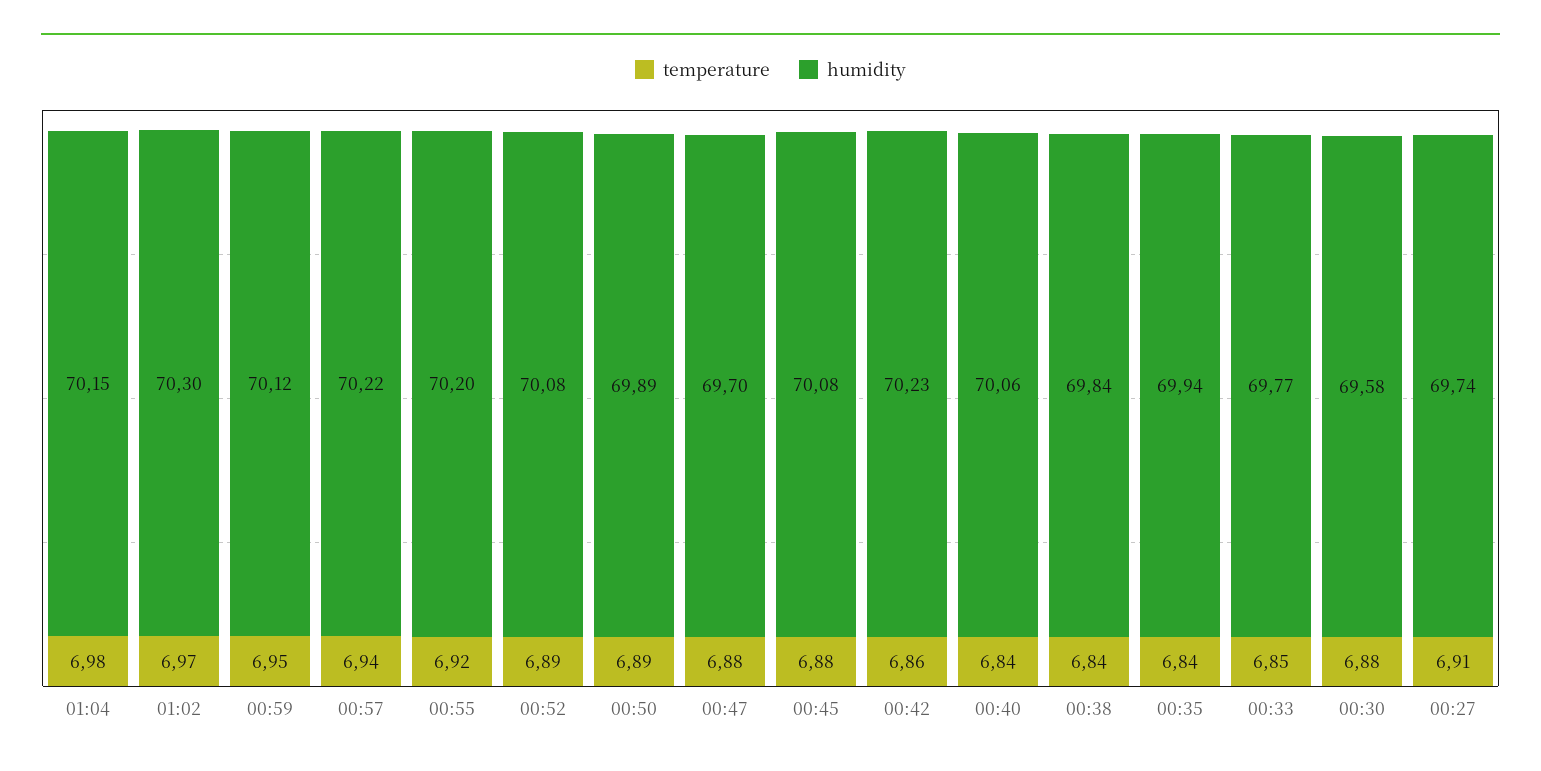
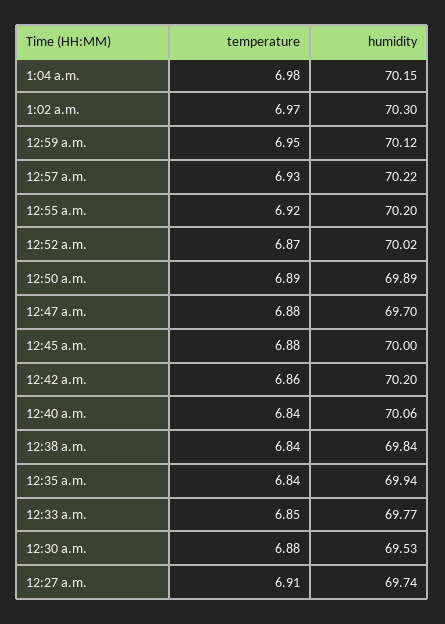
  {
    "temperature": {
      "01:04": 6.98,
      "01:02": 6.97,
      "00:59": 6.95,
-     "00:57": 6.94,
+     "00:57": 6.93,
      "00:55": 6.92,
-     "00:52": 6.89,
+     "00:52": 6.87,
      "00:50": 6.89,
      "00:47": 6.88,
      "00:45": 6.88,
      "00:42": 6.86,
      "00:40": 6.84,
      "00:38": 6.84,
      "00:35": 6.84,
      "00:33": 6.85,
      "00:30": 6.88,
      "00:27": 6.91
    },
    "humidity": {
      "01:04": 70.15,
      "01:02": 70.3,
      "00:59": 70.12,
      "00:57": 70.22,
      "00:55": 70.2,
-     "00:52": 70.08,
+     "00:52": 70.02,
      "00:50": 69.89,
      "00:47": 69.7,
-     "00:45": 70.08,
+     "00:45": 70,
-     "00:42": 70.23,
+     "00:42": 70.2,
      "00:40": 70.06,
      "00:38": 69.84,
      "00:35": 69.94,
      "00:33": 69.77,
-     "00:30": 69.58,
+     "00:30": 69.53,
      "00:27": 69.74
    }
  }

